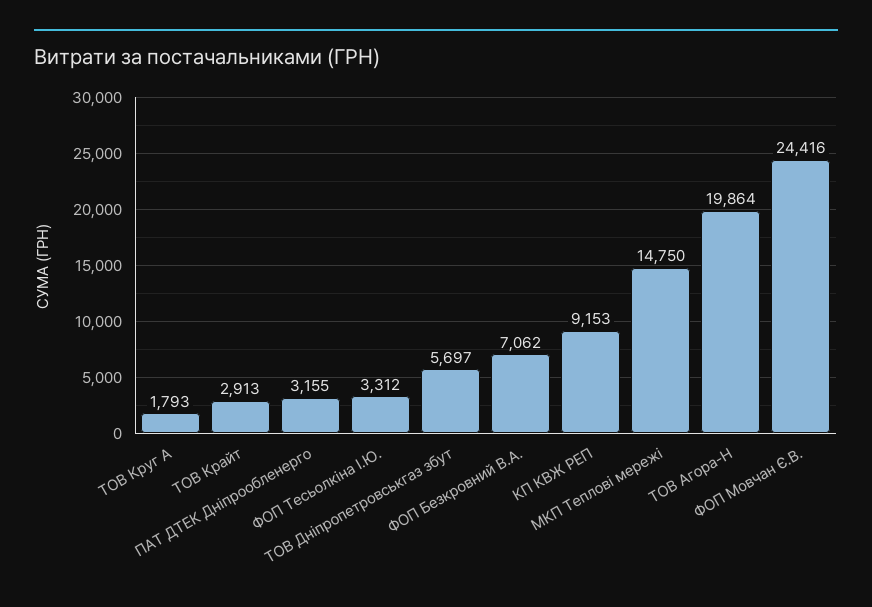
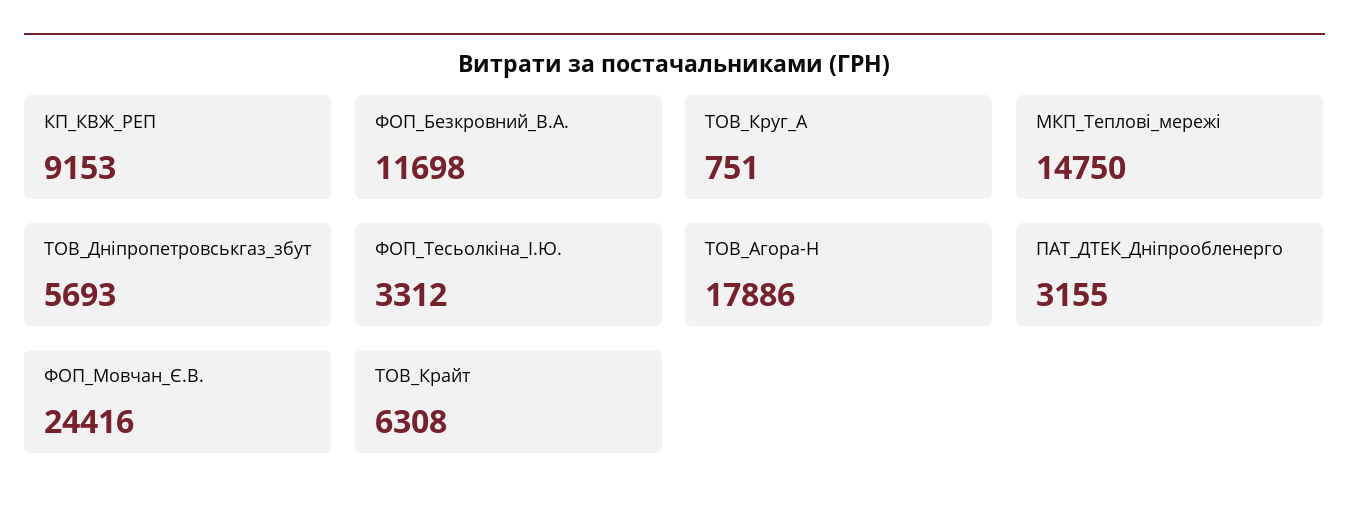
  {
-   "ТОВ Круг А": 1793,
+   "ТОВ Круг А": 751,
-   "ТОВ Крайт": 2913,
+   "ТОВ Крайт": 6308,
    "ПАТ ДТЕК Дніпрообленерго": 3155,
    "ФОП Тесьолкіна І.Ю.": 3312,
-   "ТОВ Дніпропетровськгаз збут": 5697,
+   "ТОВ Дніпропетровськгаз збут": 5693,
-   "ФОП Безкровний В.А.": 7062,
+   "ФОП Безкровний В.А.": 11698,
    "КП КВЖ РЕП": 9153,
    "МКП Теплові мережі": 14750,
-   "ТОВ Агора-Н": 19864,
+   "ТОВ Агора-Н": 17886,
    "ФОП Мовчан Є.В.": 24416
  }

